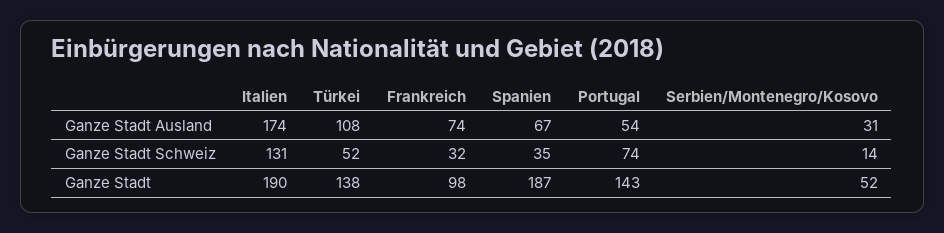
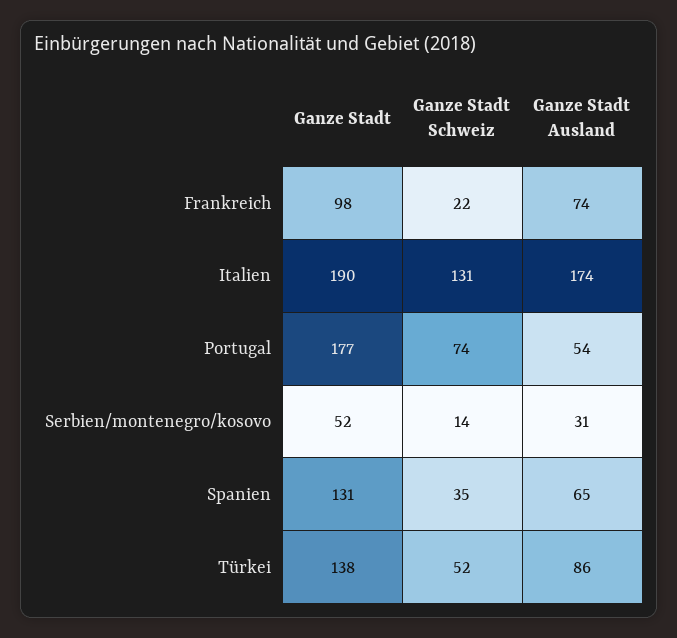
  {
    "Italien": {
      "Ganze Stadt Ausland": 174,
      "Ganze Stadt Schweiz": 131,
      "Ganze Stadt": 190
    },
    "Türkei": {
-     "Ganze Stadt Ausland": 108,
+     "Ganze Stadt Ausland": 86,
      "Ganze Stadt Schweiz": 52,
      "Ganze Stadt": 138
    },
    "Frankreich": {
      "Ganze Stadt Ausland": 74,
-     "Ganze Stadt Schweiz": 32,
+     "Ganze Stadt Schweiz": 22,
      "Ganze Stadt": 98
    },
    "Spanien": {
-     "Ganze Stadt Ausland": 67,
+     "Ganze Stadt Ausland": 65,
      "Ganze Stadt Schweiz": 35,
-     "Ganze Stadt": 187
+     "Ganze Stadt": 131
    },
    "Portugal": {
      "Ganze Stadt Ausland": 54,
      "Ganze Stadt Schweiz": 74,
-     "Ganze Stadt": 143
+     "Ganze Stadt": 177
    },
    "Serbien/Montenegro/Kosovo": {
      "Ganze Stadt Ausland": 31,
      "Ganze Stadt Schweiz": 14,
      "Ganze Stadt": 52
    }
  }

